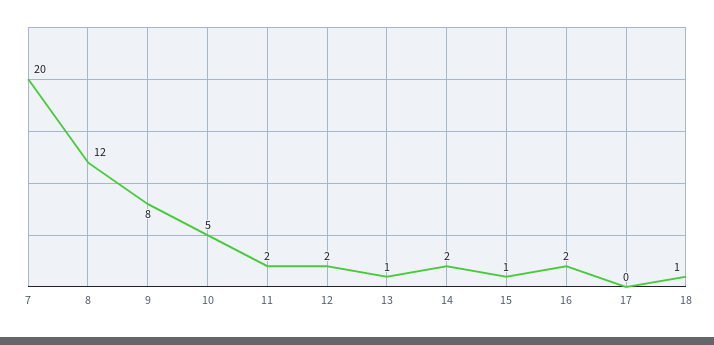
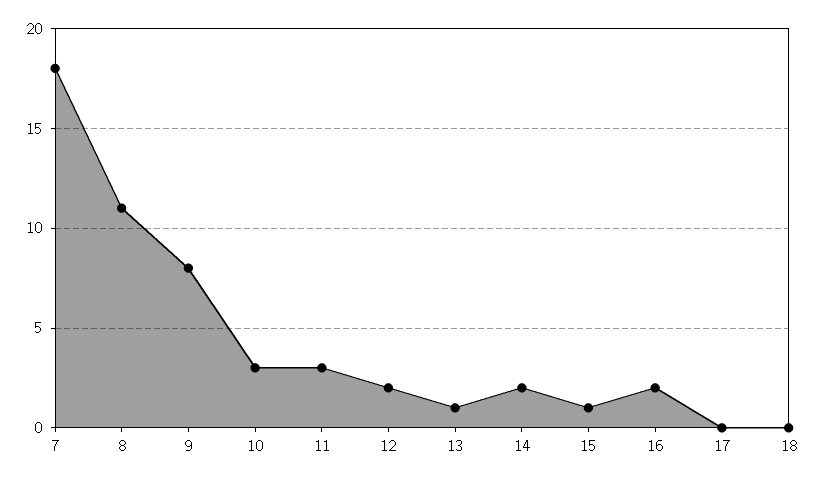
  {
-   "7": 20,
+   "7": 18,
-   "8": 12,
+   "8": 11,
    "9": 8,
-   "10": 5,
+   "10": 3,
-   "11": 2,
+   "11": 3,
    "12": 2,
    "13": 1,
    "14": 2,
    "15": 1,
    "16": 2,
    "17": 0,
-   "18": 1
+   "18": 0
  }

